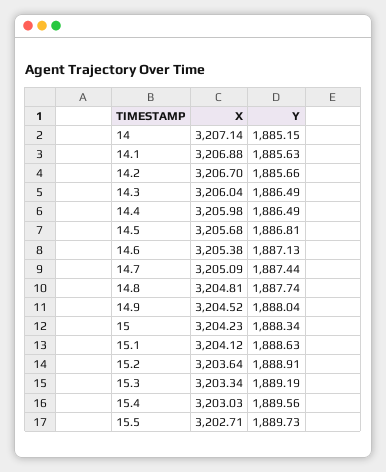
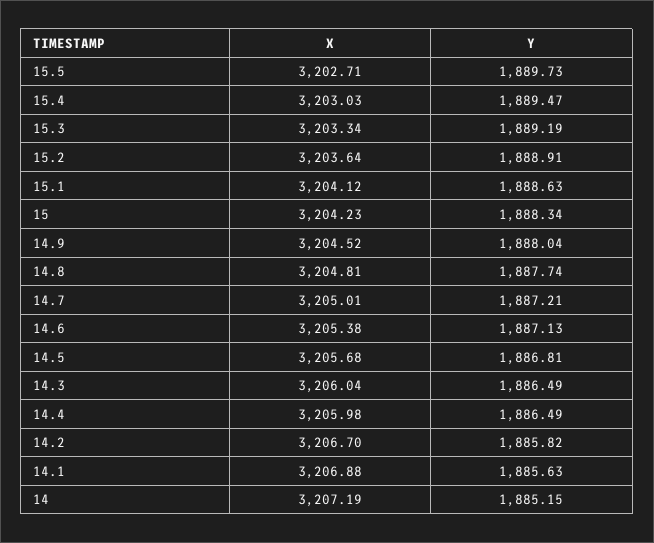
  {
    "X": {
-     "14": 3207.14,
+     "14": 3207.19,
      "14.1": 3206.88,
      "14.2": 3206.7,
      "14.3": 3206.04,
      "14.4": 3205.98,
      "14.5": 3205.68,
      "14.6": 3205.38,
-     "14.7": 3205.09,
+     "14.7": 3205.01,
      "14.8": 3204.81,
      "14.9": 3204.52,
      "15": 3204.23,
      "15.1": 3204.12,
      "15.2": 3203.64,
      "15.3": 3203.34,
      "15.4": 3203.03,
      "15.5": 3202.71
    },
    "Y": {
      "14": 1885.15,
      "14.1": 1885.63,
-     "14.2": 1885.66,
+     "14.2": 1885.82,
      "14.3": 1886.49,
      "14.4": 1886.49,
      "14.5": 1886.81,
      "14.6": 1887.13,
-     "14.7": 1887.44,
+     "14.7": 1887.21,
      "14.8": 1887.74,
      "14.9": 1888.04,
      "15": 1888.34,
      "15.1": 1888.63,
      "15.2": 1888.91,
      "15.3": 1889.19,
-     "15.4": 1889.56,
+     "15.4": 1889.47,
      "15.5": 1889.73
    }
  }

